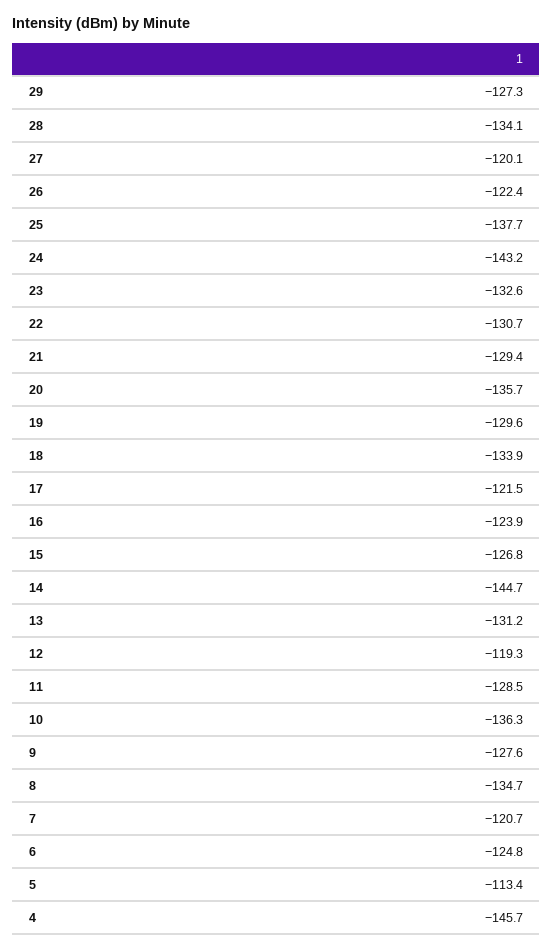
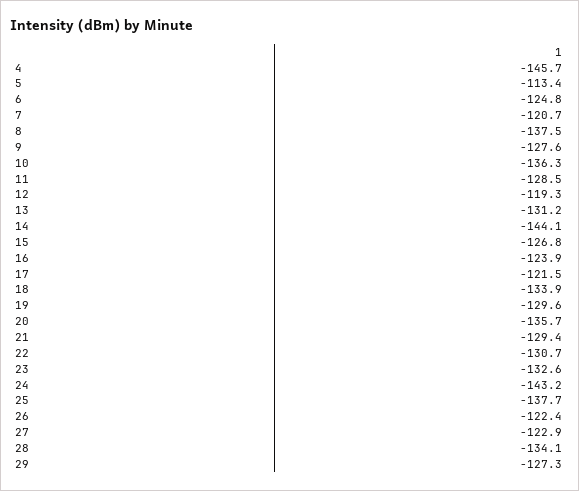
  {
    "29": -127.3,
    "28": -134.1,
-   "27": -120.1,
+   "27": -122.9,
    "26": -122.4,
    "25": -137.7,
    "24": -143.2,
    "23": -132.6,
    "22": -130.7,
    "21": -129.4,
    "20": -135.7,
    "19": -129.6,
    "18": -133.9,
    "17": -121.5,
    "16": -123.9,
    "15": -126.8,
-   "14": -144.7,
+   "14": -144.1,
    "13": -131.2,
    "12": -119.3,
    "11": -128.5,
    "10": -136.3,
    "9": -127.6,
-   "8": -134.7,
+   "8": -137.5,
    "7": -120.7,
    "6": -124.8,
    "5": -113.4,
    "4": -145.7
  }

